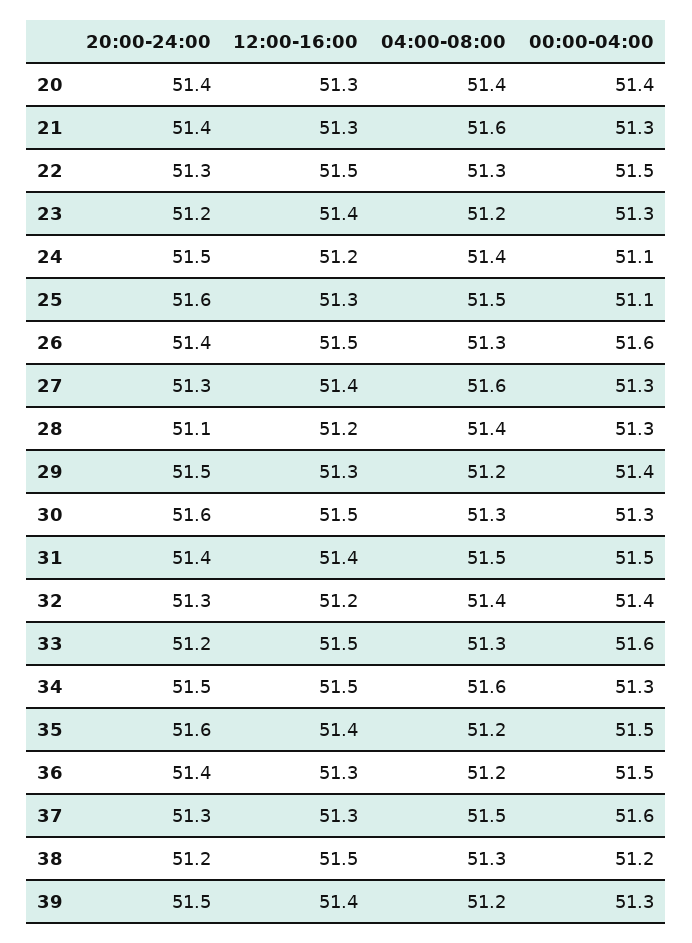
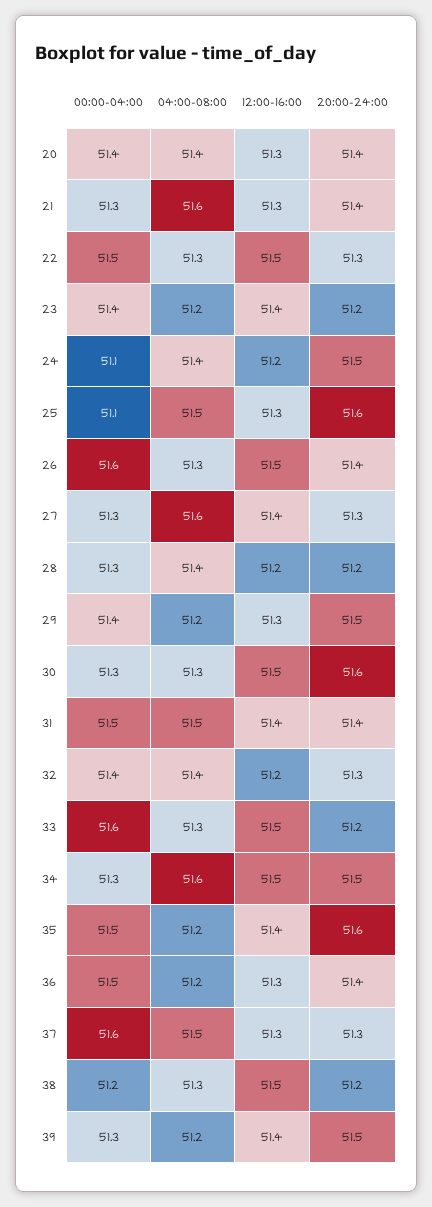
  {
    "20:00-24:00": {
      "20": 51.4,
      "21": 51.4,
      "22": 51.3,
      "23": 51.2,
      "24": 51.5,
      "25": 51.6,
      "26": 51.4,
      "27": 51.3,
-     "28": 51.1,
+     "28": 51.2,
      "29": 51.5,
      "30": 51.6,
      "31": 51.4,
      "32": 51.3,
      "33": 51.2,
      "34": 51.5,
      "35": 51.6,
      "36": 51.4,
      "37": 51.3,
      "38": 51.2,
      "39": 51.5
    },
    "12:00-16:00": {
      "20": 51.3,
      "21": 51.3,
      "22": 51.5,
      "23": 51.4,
      "24": 51.2,
      "25": 51.3,
      "26": 51.5,
      "27": 51.4,
      "28": 51.2,
      "29": 51.3,
      "30": 51.5,
      "31": 51.4,
      "32": 51.2,
      "33": 51.5,
      "34": 51.5,
      "35": 51.4,
      "36": 51.3,
      "37": 51.3,
      "38": 51.5,
      "39": 51.4
    },
    "04:00-08:00": {
      "20": 51.4,
      "21": 51.6,
      "22": 51.3,
      "23": 51.2,
      "24": 51.4,
      "25": 51.5,
      "26": 51.3,
      "27": 51.6,
      "28": 51.4,
      "29": 51.2,
      "30": 51.3,
      "31": 51.5,
      "32": 51.4,
      "33": 51.3,
      "34": 51.6,
      "35": 51.2,
      "36": 51.2,
      "37": 51.5,
      "38": 51.3,
      "39": 51.2
    },
    "00:00-04:00": {
      "20": 51.4,
      "21": 51.3,
      "22": 51.5,
-     "23": 51.3,
+     "23": 51.4,
      "24": 51.1,
      "25": 51.1,
      "26": 51.6,
      "27": 51.3,
      "28": 51.3,
      "29": 51.4,
      "30": 51.3,
      "31": 51.5,
      "32": 51.4,
      "33": 51.6,
      "34": 51.3,
      "35": 51.5,
      "36": 51.5,
      "37": 51.6,
      "38": 51.2,
      "39": 51.3
    }
  }

